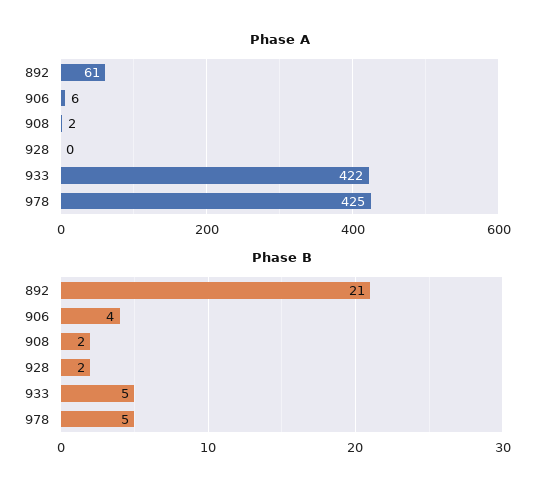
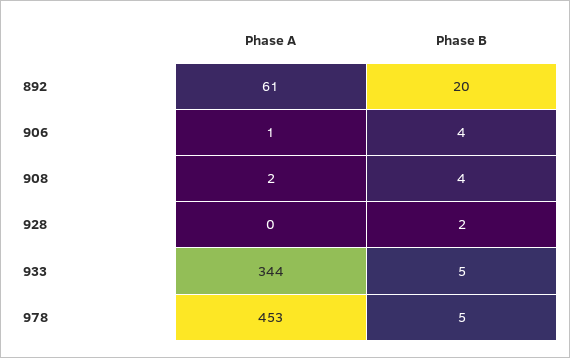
  {
    "Phase A": {
      "892": 61,
-     "906": 6,
+     "906": 1,
      "908": 2,
      "928": 0,
-     "933": 422,
+     "933": 344,
-     "978": 425
+     "978": 453
    },
    "Phase B": {
-     "892": 21,
+     "892": 20,
      "906": 4,
-     "908": 2,
+     "908": 4,
      "928": 2,
      "933": 5,
      "978": 5
    }
  }

